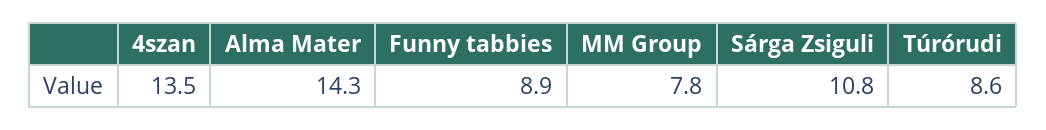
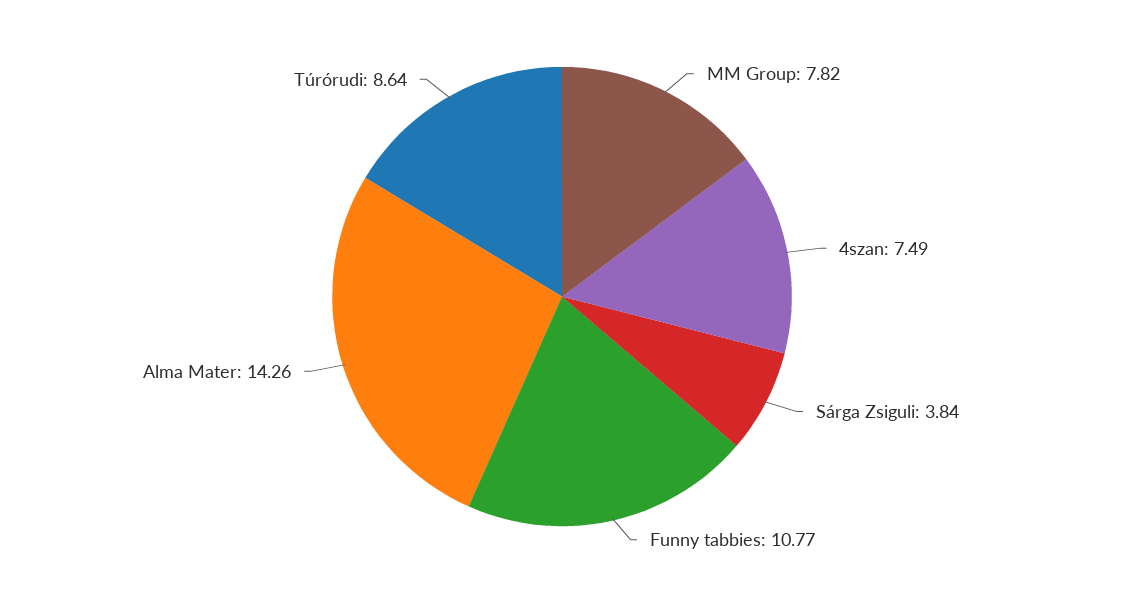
  {
-   "4szan": 13.5,
+   "4szan": 7.49,
    "Alma Mater": 14.26,
-   "Funny tabbies": 8.9,
+   "Funny tabbies": 10.77,
    "MM Group": 7.82,
-   "Sárga Zsiguli": 10.8,
+   "Sárga Zsiguli": 3.84,
    "Túrórudi": 8.64
  }

